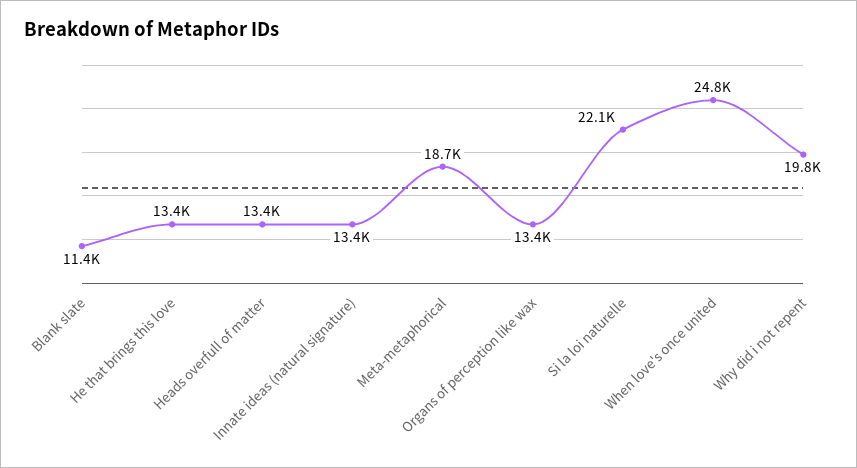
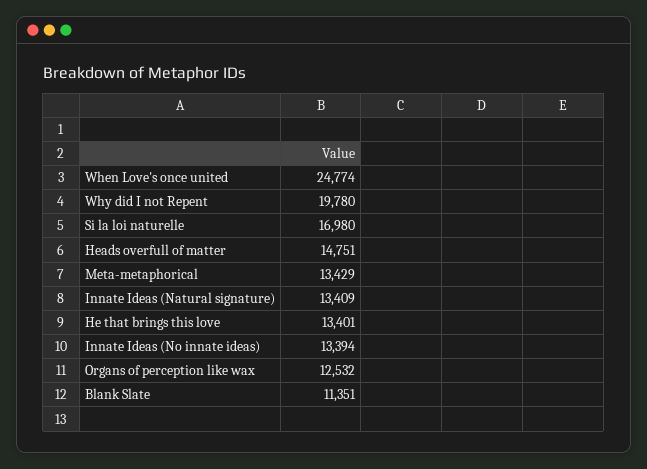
  {
    "Blank slate": 11351,
    "He that brings this love": 13401,
-   "Heads overfull of matter": 13400,
+   "Heads overfull of matter": 14751,
    "Innate ideas (natural signature)": 13409,
-   "Meta-metaphorical": 18700,
+   "Meta-metaphorical": 13429,
-   "Organs of perception like wax": 13400,
+   "Organs of perception like wax": 12532,
-   "Si la loi naturelle": 22100,
+   "Si la loi naturelle": 16980,
    "When love's once united": 24774,
-   "Why did i not repent": 19780
+   "Why did i not repent": 19780,
+   "Innate Ideas (No innate ideas)": 13394
  }

